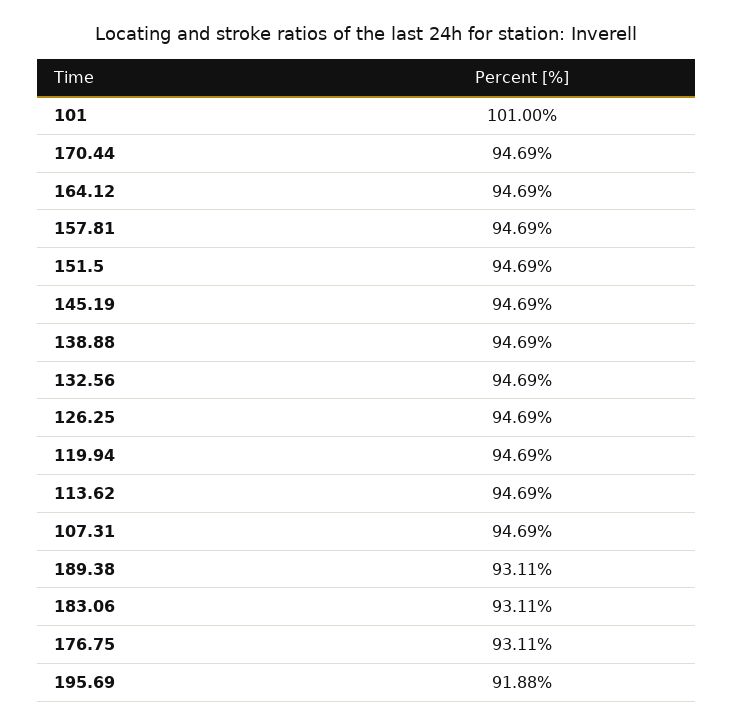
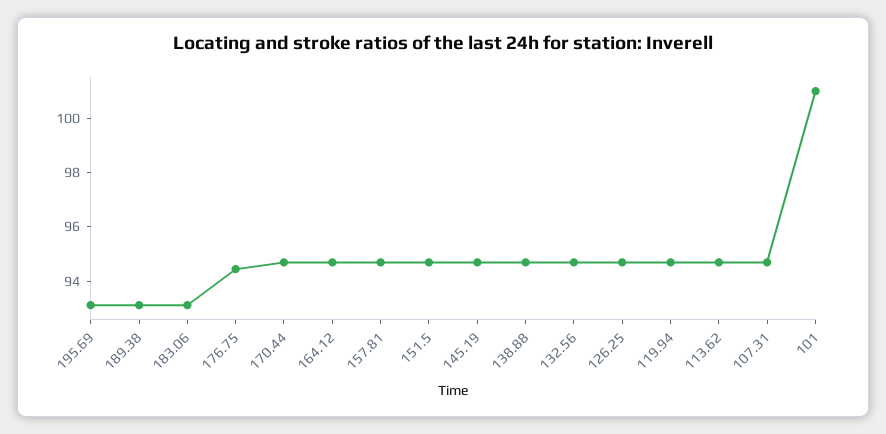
  {
    "101": 101,
    "170.44": 94.69,
    "164.12": 94.69,
    "157.81": 94.69,
    "151.5": 94.69,
    "145.19": 94.69,
    "138.88": 94.69,
    "132.56": 94.69,
    "126.25": 94.69,
    "119.94": 94.69,
    "113.62": 94.69,
    "107.31": 94.69,
    "189.38": 93.11,
    "183.06": 93.11,
-   "176.75": 93.11,
+   "176.75": 94.5,
-   "195.69": 91.88
+   "195.69": 93
  }

